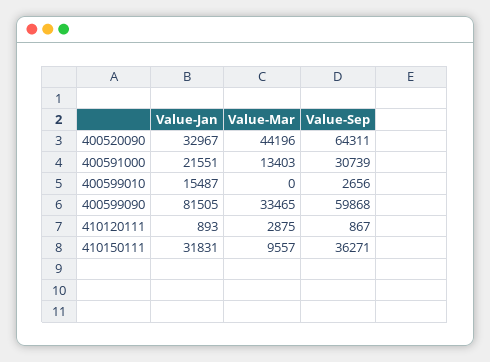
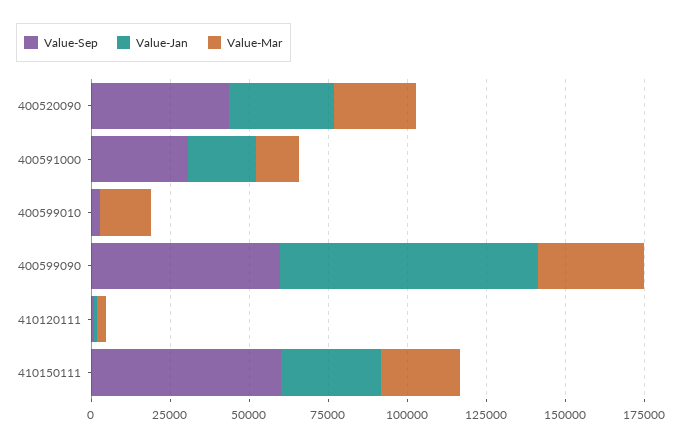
  {
    "Value-Jan": {
      "400520090": 32967,
      "400591000": 21551,
-     "400599010": 15487,
+     "400599010": 0,
      "400599090": 81505,
      "410120111": 893,
      "410150111": 31831
    },
    "Value-Mar": {
-     "400520090": 44196,
+     "400520090": 25000,
      "400591000": 13403,
-     "400599010": 0,
+     "400599010": 15000,
      "400599090": 33465,
      "410120111": 2875,
-     "410150111": 9557
+     "410150111": 25000
    },
    "Value-Sep": {
-     "400520090": 64311,
+     "400520090": 45000,
      "400591000": 30739,
      "400599010": 2656,
      "400599090": 59868,
      "410120111": 867,
-     "410150111": 36271
+     "410150111": 60000
    }
  }

